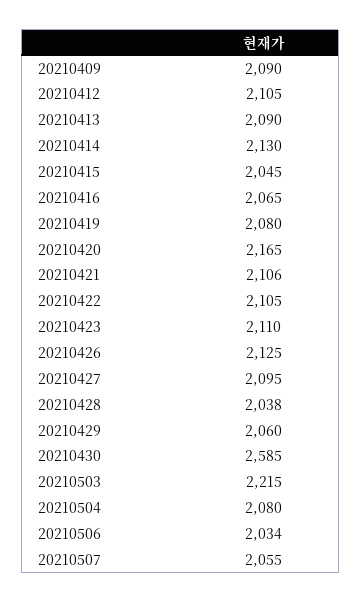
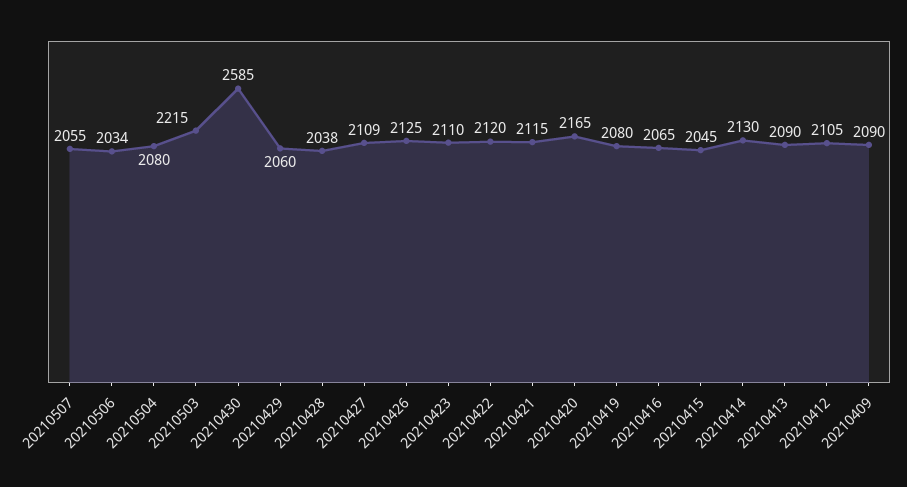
  {
    "20210409": 2090,
    "20210412": 2105,
    "20210413": 2090,
    "20210414": 2130,
    "20210415": 2045,
    "20210416": 2065,
    "20210419": 2080,
    "20210420": 2165,
-   "20210421": 2106,
+   "20210421": 2115,
-   "20210422": 2105,
+   "20210422": 2120,
    "20210423": 2110,
    "20210426": 2125,
-   "20210427": 2095,
+   "20210427": 2109,
    "20210428": 2038,
    "20210429": 2060,
    "20210430": 2585,
    "20210503": 2215,
    "20210504": 2080,
    "20210506": 2034,
    "20210507": 2055
  }

